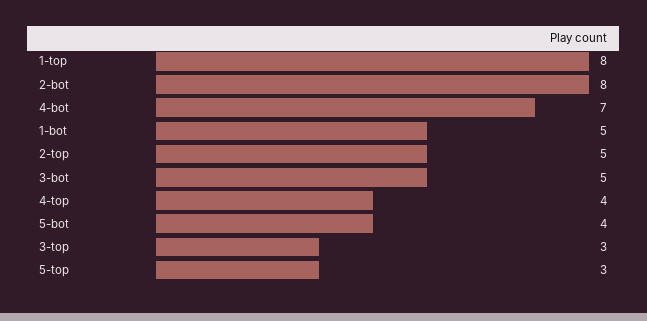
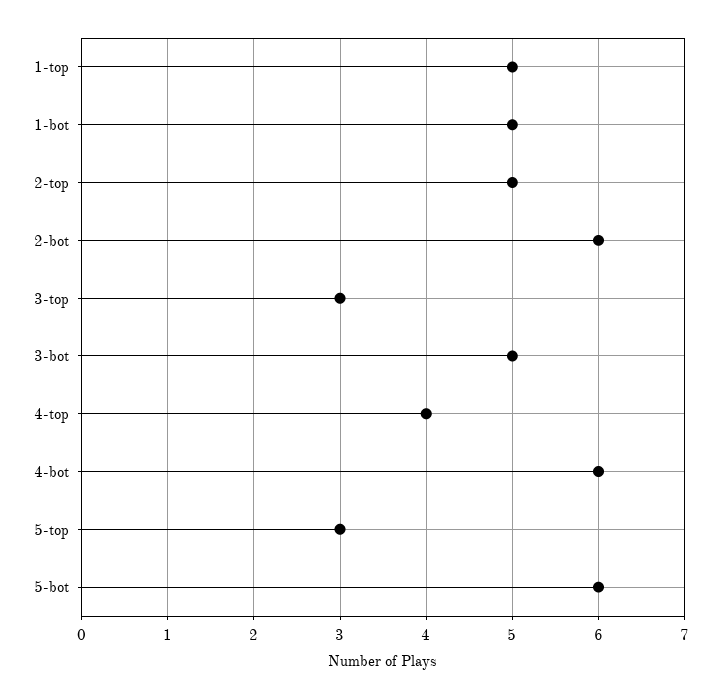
  {
-   "1-top": 8,
+   "1-top": 5,
-   "2-bot": 8,
+   "2-bot": 6,
-   "4-bot": 7,
+   "4-bot": 6,
    "1-bot": 5,
    "2-top": 5,
    "3-bot": 5,
    "4-top": 4,
-   "5-bot": 4,
+   "5-bot": 6,
    "3-top": 3,
    "5-top": 3
  }

